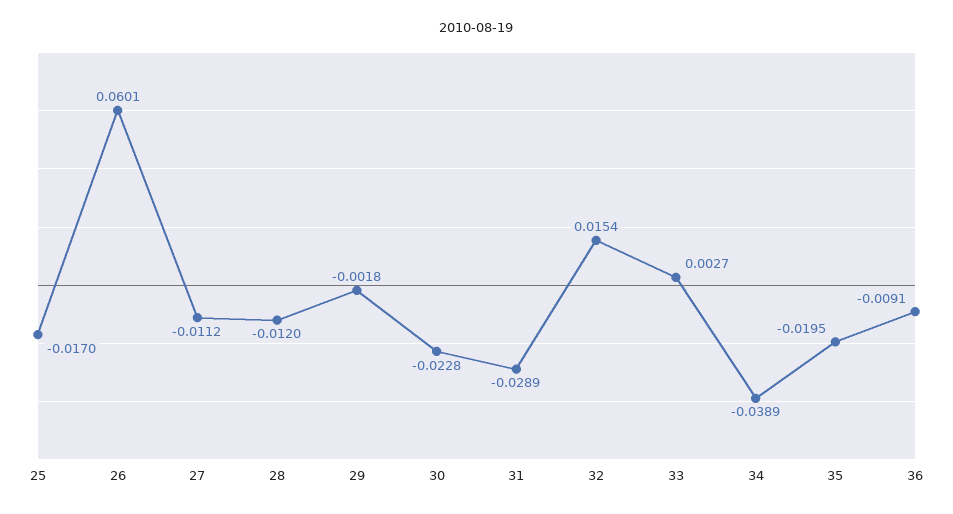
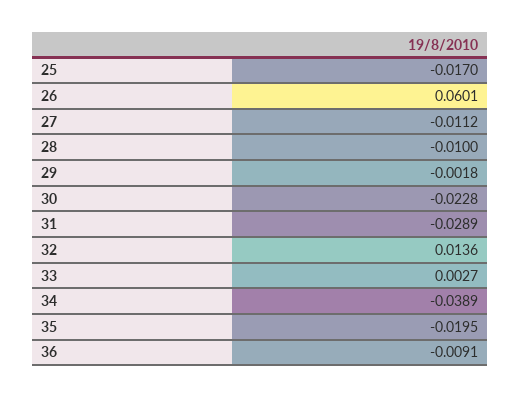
  {
    "25": -0.017,
    "26": 0.0601,
    "27": -0.0112,
-   "28": -0.012,
+   "28": -0.01,
    "29": -0.0018,
    "30": -0.0228,
    "31": -0.0289,
-   "32": 0.0154,
+   "32": 0.0136,
    "33": 0.0027,
    "34": -0.0389,
    "35": -0.0195,
    "36": -0.0091
  }

